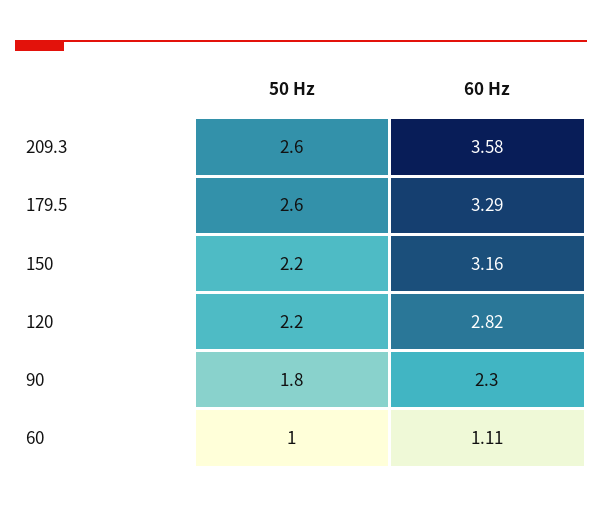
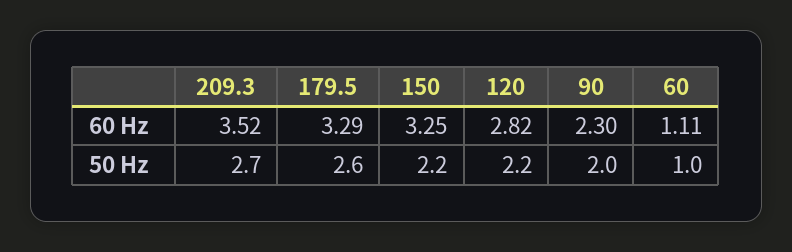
  {
    "50 Hz": {
-     "209.3": 2.6,
+     "209.3": 2.7,
      "179.5": 2.6,
      "150": 2.2,
      "120": 2.2,
-     "90": 1.8,
+     "90": 2,
      "60": 1
    },
    "60 Hz": {
-     "209.3": 3.58,
+     "209.3": 3.52,
      "179.5": 3.29,
-     "150": 3.16,
+     "150": 3.25,
      "120": 2.82,
      "90": 2.3,
      "60": 1.11
    }
  }

